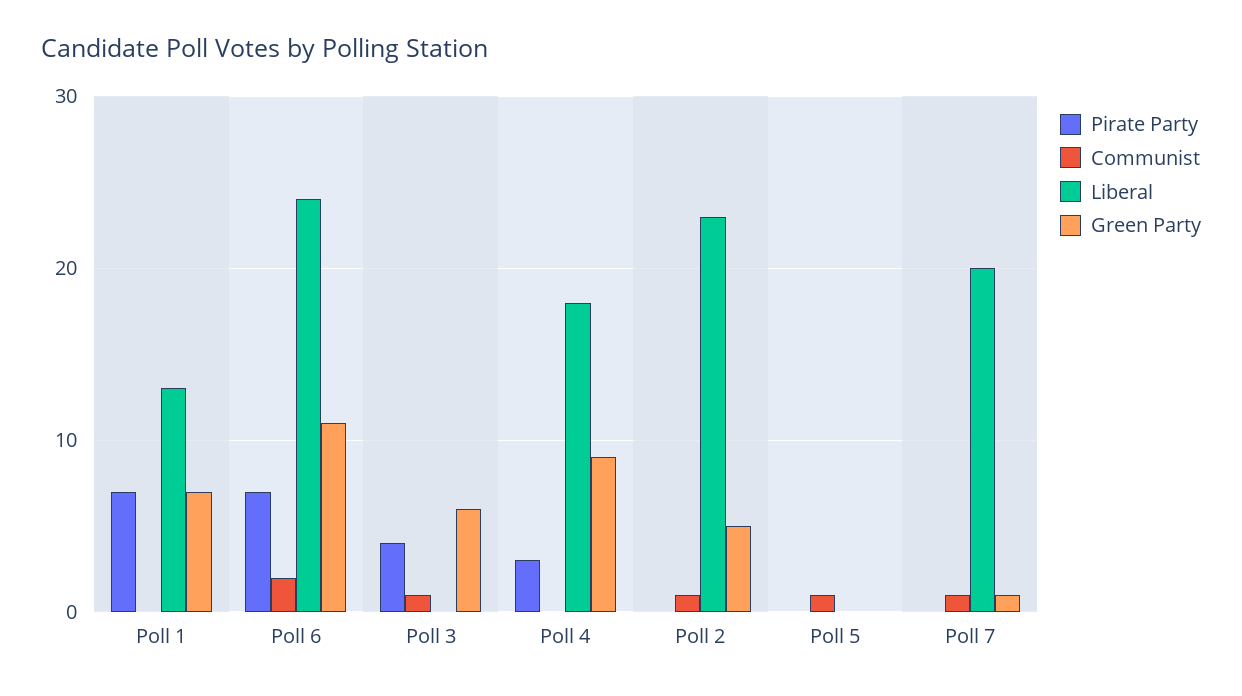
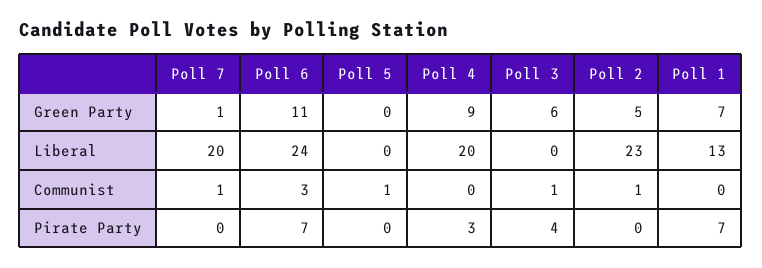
  {
    "Pirate Party": {
      "Poll 1": 7,
      "Poll 6": 7,
      "Poll 3": 4,
      "Poll 4": 3,
      "Poll 2": 0,
      "Poll 5": 0,
      "Poll 7": 0
    },
    "Communist": {
      "Poll 1": 0,
-     "Poll 6": 2,
+     "Poll 6": 3,
      "Poll 3": 1,
      "Poll 4": 0,
      "Poll 2": 1,
      "Poll 5": 1,
      "Poll 7": 1
    },
    "Liberal": {
      "Poll 1": 13,
      "Poll 6": 24,
      "Poll 3": 0,
-     "Poll 4": 18,
+     "Poll 4": 20,
      "Poll 2": 23,
      "Poll 5": 0,
      "Poll 7": 20
    },
    "Green Party": {
      "Poll 1": 7,
      "Poll 6": 11,
      "Poll 3": 6,
      "Poll 4": 9,
      "Poll 2": 5,
      "Poll 5": 0,
      "Poll 7": 1
    }
  }

